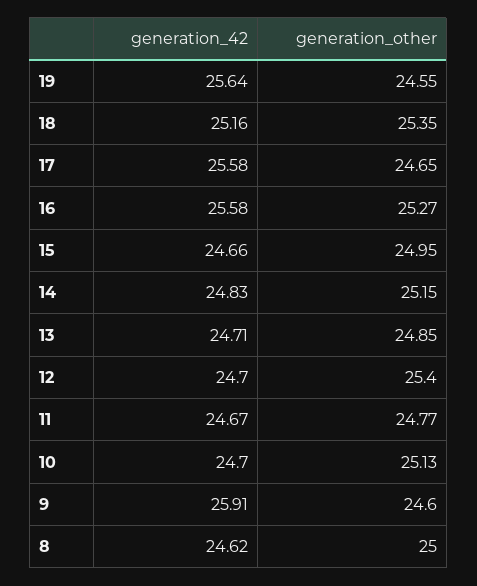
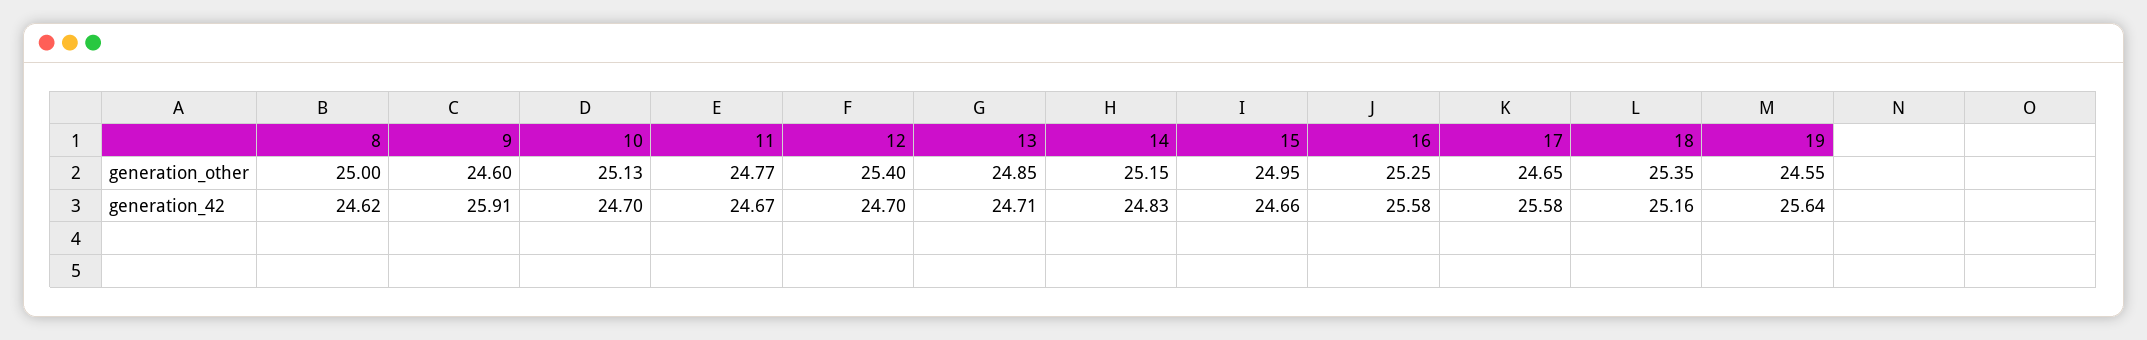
  {
    "generation_42": {
      "19": 25.64,
      "18": 25.16,
      "17": 25.58,
      "16": 25.58,
      "15": 24.66,
      "14": 24.83,
      "13": 24.71,
      "12": 24.7,
      "11": 24.67,
      "10": 24.7,
      "9": 25.91,
      "8": 24.62
    },
    "generation_other": {
      "19": 24.55,
      "18": 25.35,
      "17": 24.65,
-     "16": 25.27,
+     "16": 25.25,
      "15": 24.95,
      "14": 25.15,
      "13": 24.85,
      "12": 25.4,
      "11": 24.77,
      "10": 25.13,
      "9": 24.6,
      "8": 25
    }
  }

